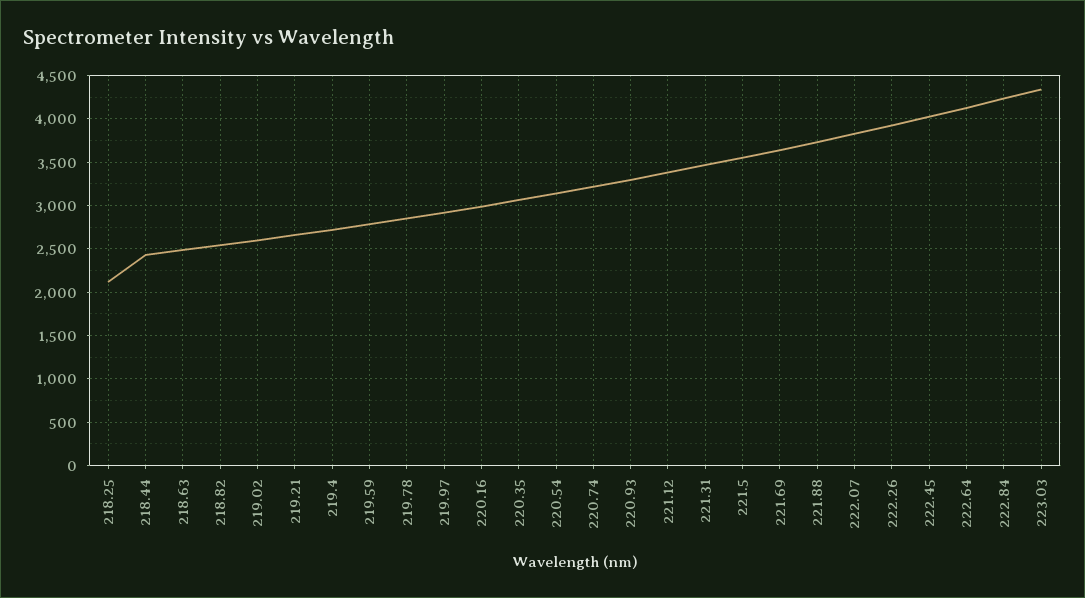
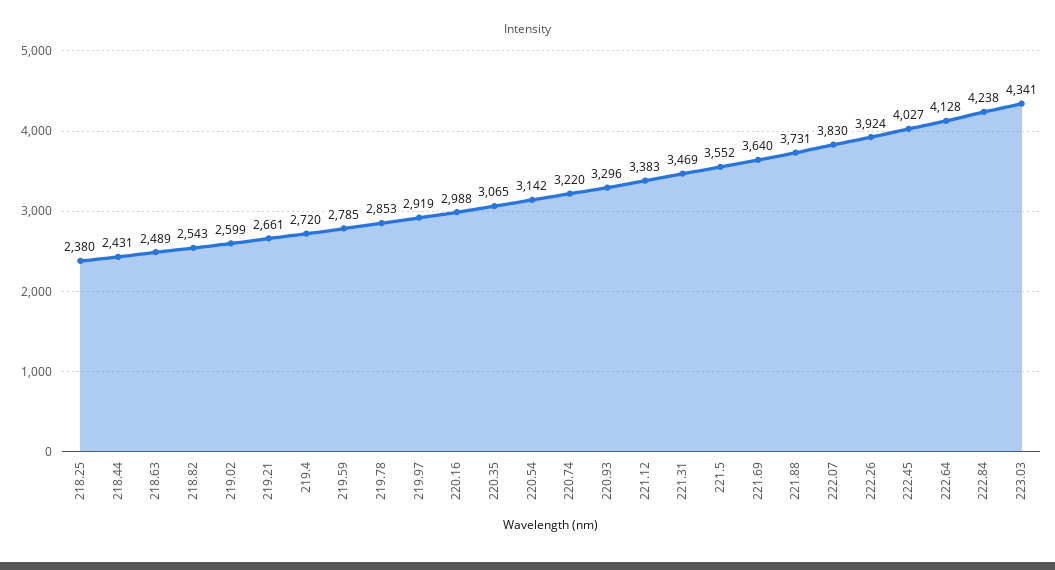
  {
-   "218.25": 2100,
+   "218.25": 2380,
    "218.44": 2431,
    "218.63": 2489,
    "218.82": 2543,
    "219.02": 2599,
    "219.21": 2661,
    "219.4": 2720,
    "219.59": 2785,
    "219.78": 2853,
    "219.97": 2919,
    "220.16": 2988,
    "220.35": 3065,
    "220.54": 3142,
    "220.74": 3220,
    "220.93": 3296,
    "221.12": 3383,
    "221.31": 3469,
    "221.5": 3552,
    "221.69": 3640,
    "221.88": 3731,
    "222.07": 3830,
    "222.26": 3924,
    "222.45": 4027,
    "222.64": 4128,
    "222.84": 4238,
    "223.03": 4341
  }

